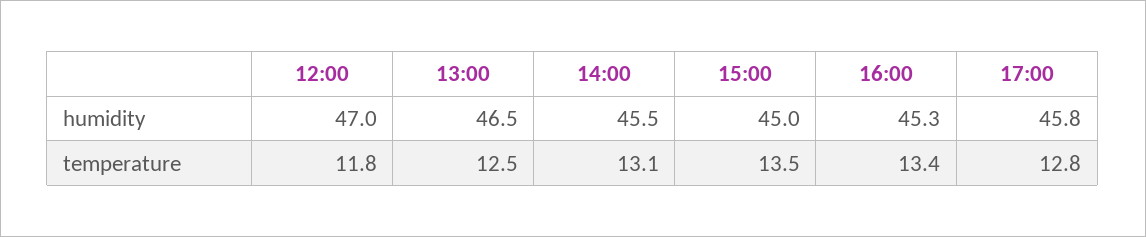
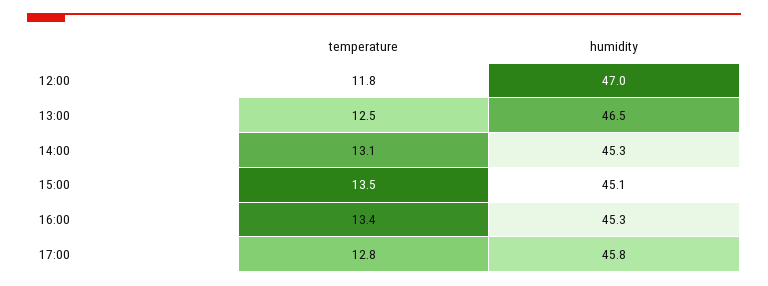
  {
    "12:00": {
      "humidity": 47,
      "temperature": 11.8
    },
    "13:00": {
      "humidity": 46.5,
      "temperature": 12.5
    },
    "14:00": {
-     "humidity": 45.5,
+     "humidity": 45.3,
      "temperature": 13.1
    },
    "15:00": {
-     "humidity": 45,
+     "humidity": 45.1,
      "temperature": 13.5
    },
    "16:00": {
      "humidity": 45.3,
      "temperature": 13.4
    },
    "17:00": {
      "humidity": 45.8,
      "temperature": 12.8
    }
  }

